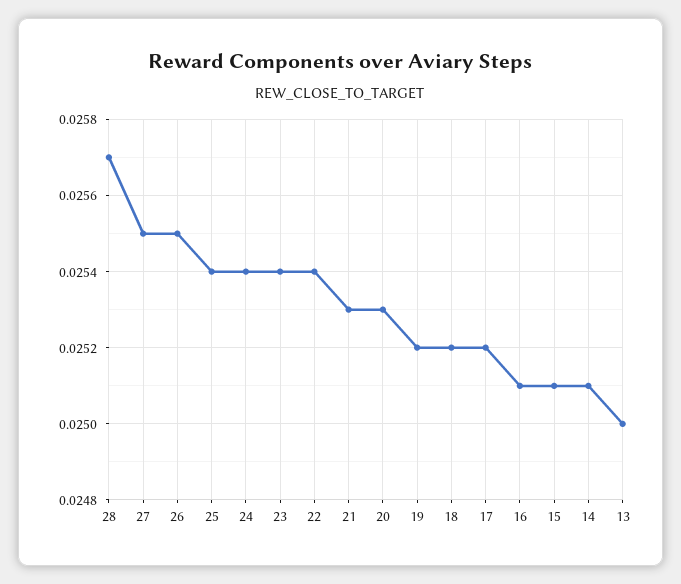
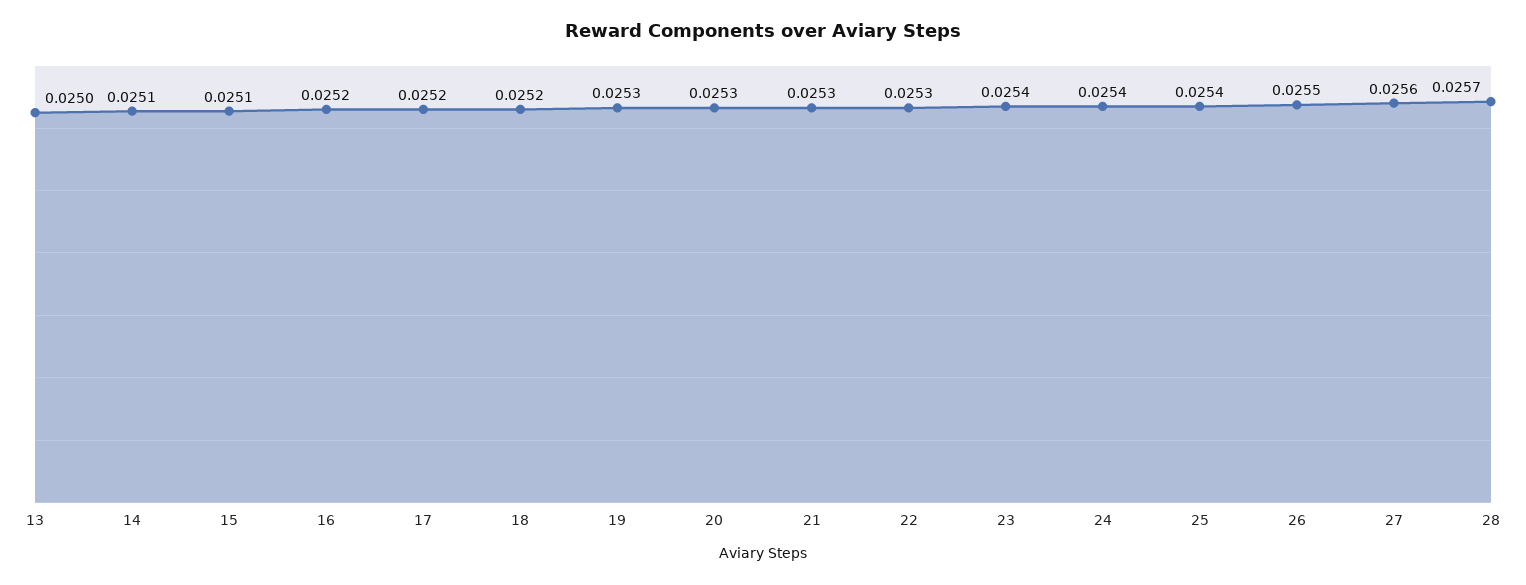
  {
    "28": 0.0257,
-   "27": 0.0255,
+   "27": 0.0256,
    "26": 0.0255,
    "25": 0.0254,
    "24": 0.0254,
    "23": 0.0254,
-   "22": 0.0254,
+   "22": 0.0253,
    "21": 0.0253,
    "20": 0.0253,
-   "19": 0.0252,
+   "19": 0.0253,
    "18": 0.0252,
    "17": 0.0252,
-   "16": 0.0251,
+   "16": 0.0252,
    "15": 0.0251,
    "14": 0.0251,
    "13": 0.025
  }

